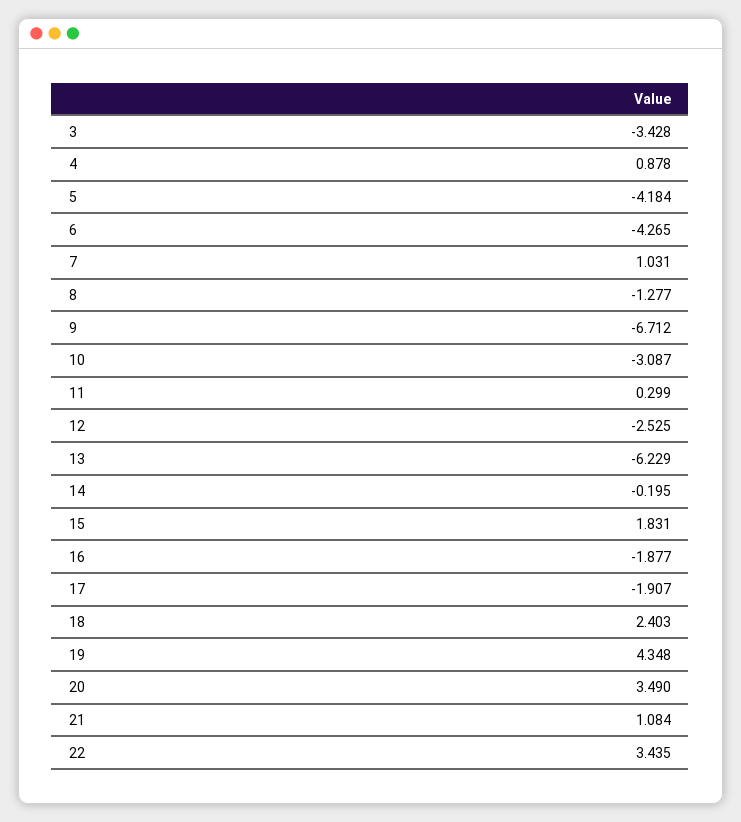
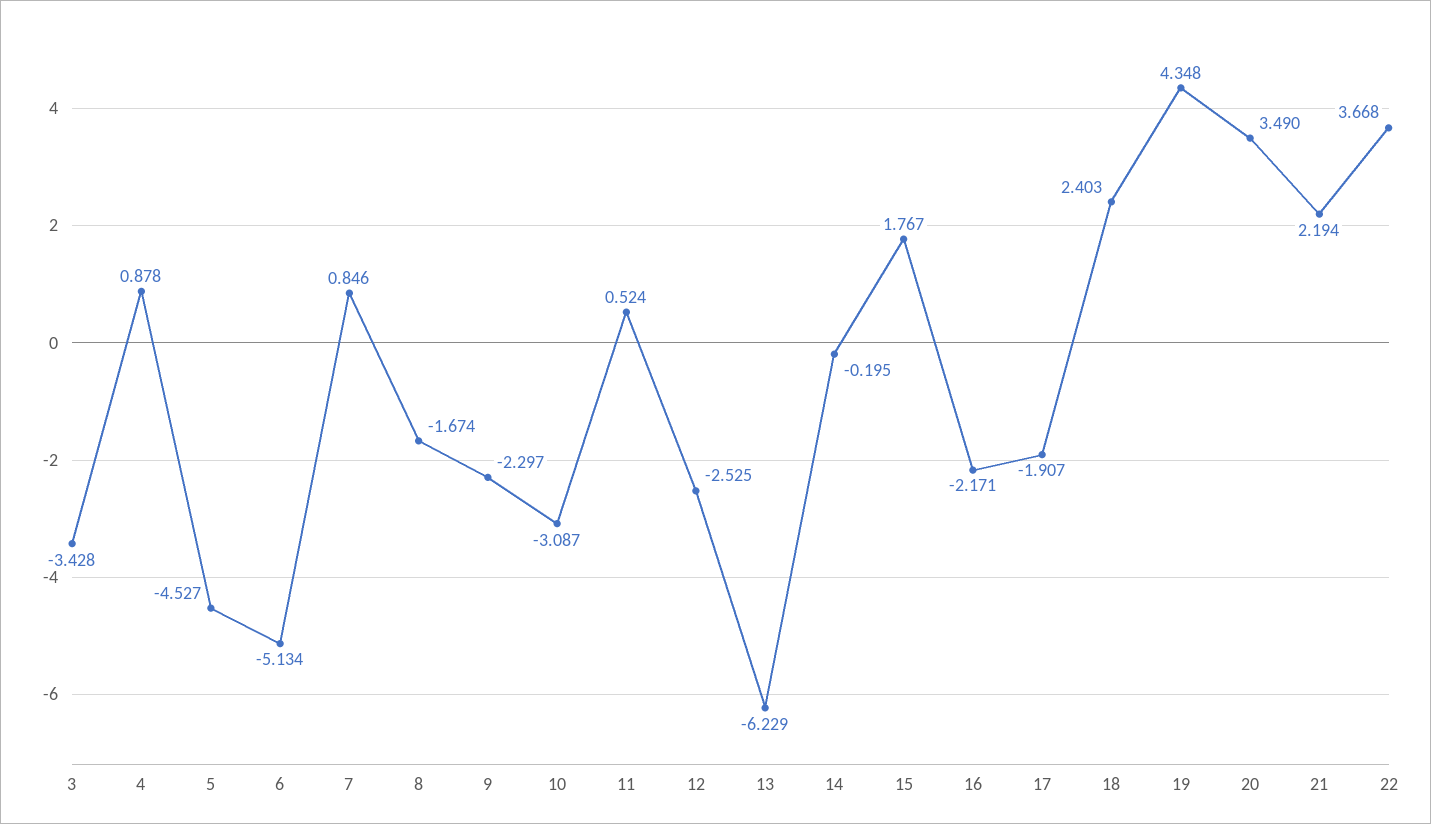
  {
    "3": -3.428,
    "4": 0.878,
-   "5": -4.184,
+   "5": -4.527,
-   "6": -4.265,
+   "6": -5.134,
-   "7": 1.031,
+   "7": 0.846,
-   "8": -1.277,
+   "8": -1.674,
-   "9": -6.712,
+   "9": -2.297,
    "10": -3.087,
-   "11": 0.299,
+   "11": 0.524,
    "12": -2.525,
    "13": -6.229,
    "14": -0.195,
-   "15": 1.831,
+   "15": 1.767,
-   "16": -1.877,
+   "16": -2.171,
    "17": -1.907,
    "18": 2.403,
    "19": 4.348,
    "20": 3.49,
-   "21": 1.084,
+   "21": 2.194,
-   "22": 3.435
+   "22": 3.668
  }

